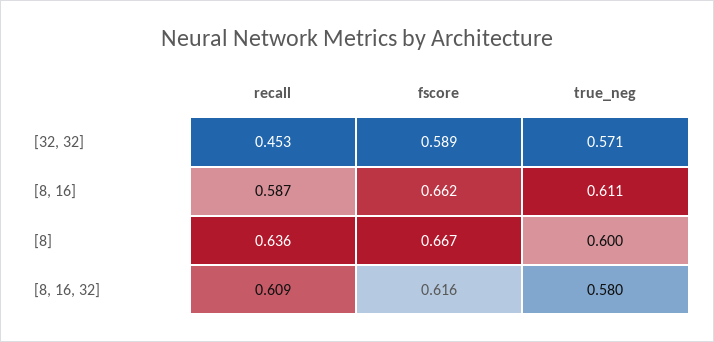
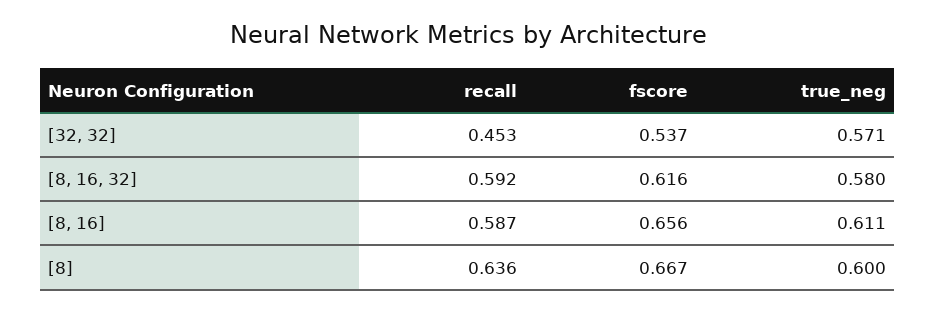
  {
    "recall": {
      "[32, 32]": 0.453,
      "[8, 16]": 0.587,
      "[8]": 0.636,
-     "[8, 16, 32]": 0.609
+     "[8, 16, 32]": 0.592
    },
    "fscore": {
-     "[32, 32]": 0.589,
+     "[32, 32]": 0.537,
-     "[8, 16]": 0.662,
+     "[8, 16]": 0.656,
      "[8]": 0.667,
      "[8, 16, 32]": 0.616
    },
    "true_neg": {
      "[32, 32]": 0.571,
      "[8, 16]": 0.611,
      "[8]": 0.6,
      "[8, 16, 32]": 0.58
    }
  }

